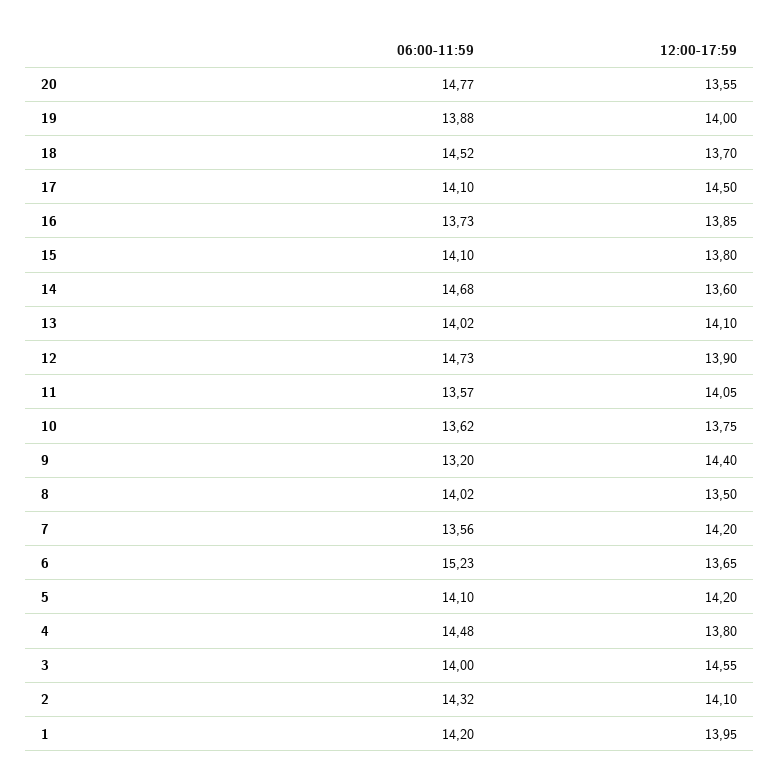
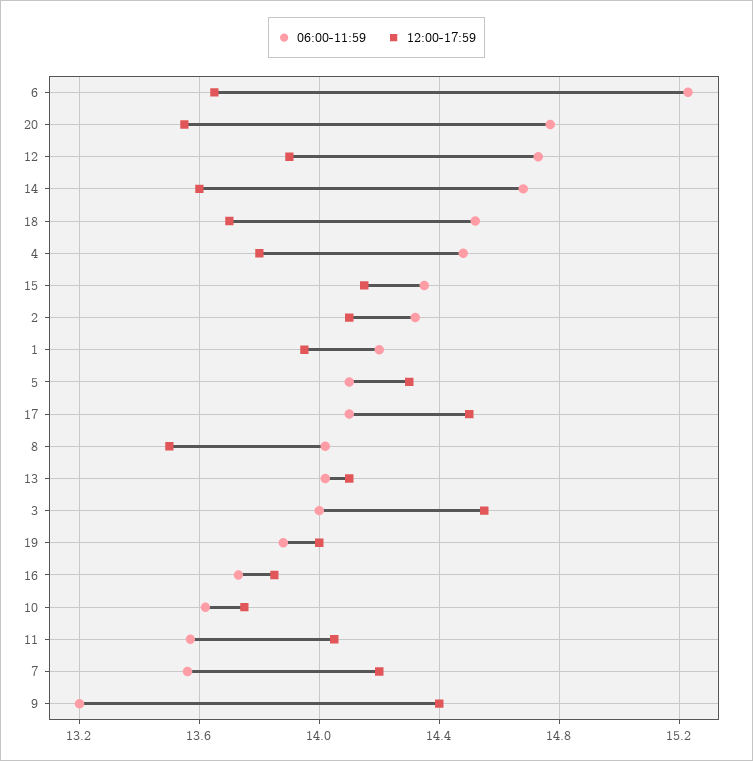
  {
    "06:00-11:59": {
      "20": 14.77,
      "19": 13.88,
      "18": 14.52,
      "17": 14.1,
      "16": 13.73,
-     "15": 14.1,
+     "15": 14.35,
      "14": 14.68,
      "13": 14.02,
      "12": 14.73,
      "11": 13.57,
      "10": 13.62,
      "9": 13.2,
      "8": 14.02,
      "7": 13.56,
      "6": 15.23,
      "5": 14.1,
      "4": 14.48,
      "3": 14,
      "2": 14.32,
      "1": 14.2
    },
    "12:00-17:59": {
      "20": 13.55,
      "19": 14,
      "18": 13.7,
      "17": 14.5,
      "16": 13.85,
-     "15": 13.8,
+     "15": 14.15,
      "14": 13.6,
      "13": 14.1,
      "12": 13.9,
      "11": 14.05,
      "10": 13.75,
      "9": 14.4,
      "8": 13.5,
      "7": 14.2,
      "6": 13.65,
-     "5": 14.2,
+     "5": 14.3,
      "4": 13.8,
      "3": 14.55,
      "2": 14.1,
      "1": 13.95
    }
  }

